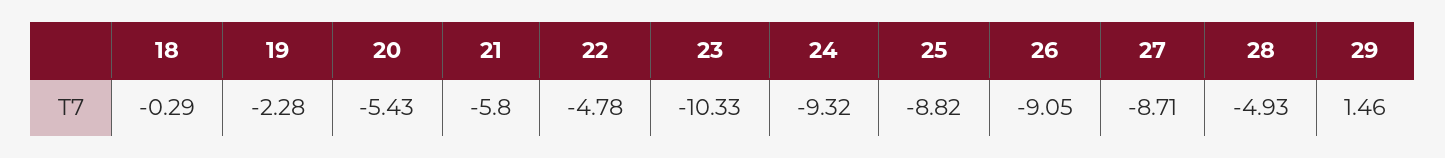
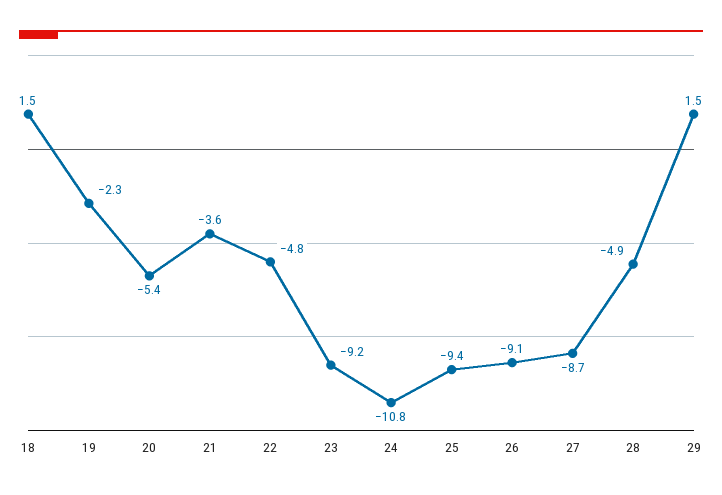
  {
-   "18": -0.29,
+   "18": 1.5,
    "19": -2.28,
    "20": -5.43,
-   "21": -5.8,
+   "21": -3.6,
    "22": -4.78,
-   "23": -10.33,
+   "23": -9.2,
-   "24": -9.32,
+   "24": -10.8,
-   "25": -8.82,
+   "25": -9.4,
    "26": -9.05,
    "27": -8.71,
    "28": -4.93,
    "29": 1.46
  }

